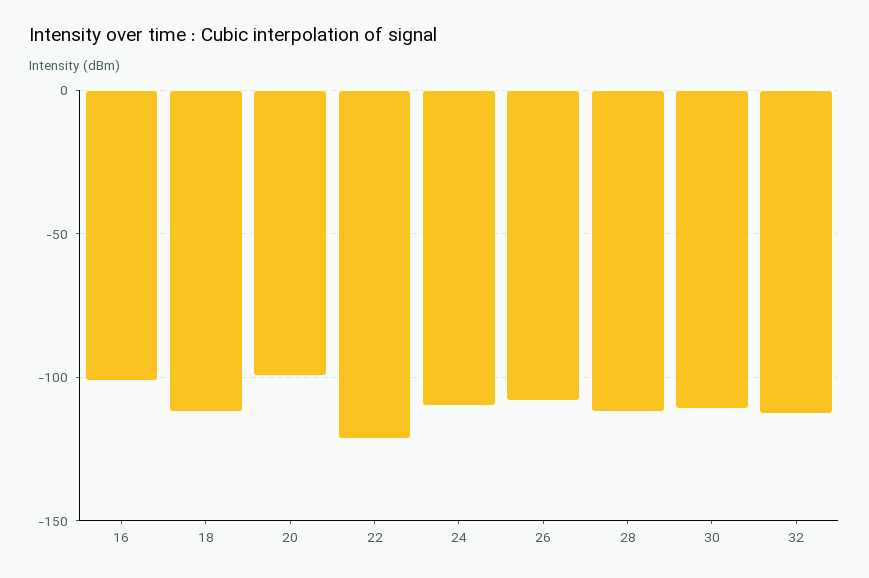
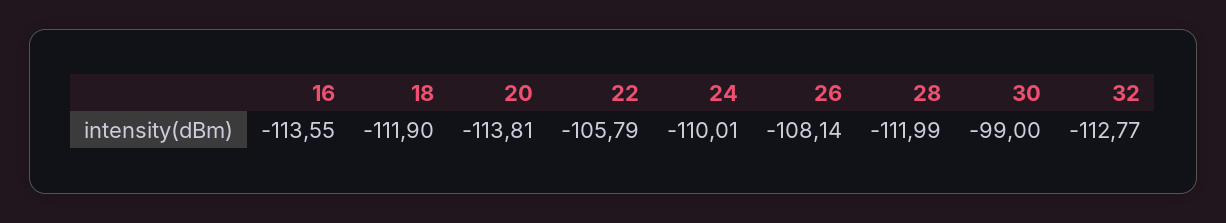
  {
-   "16": -100,
+   "16": -113.55,
    "18": -111.9,
-   "20": -100,
+   "20": -113.81,
-   "22": -120,
+   "22": -105.79,
    "24": -110.01,
    "26": -108.14,
    "28": -111.99,
-   "30": -110,
+   "30": -99,
    "32": -112.77
  }

